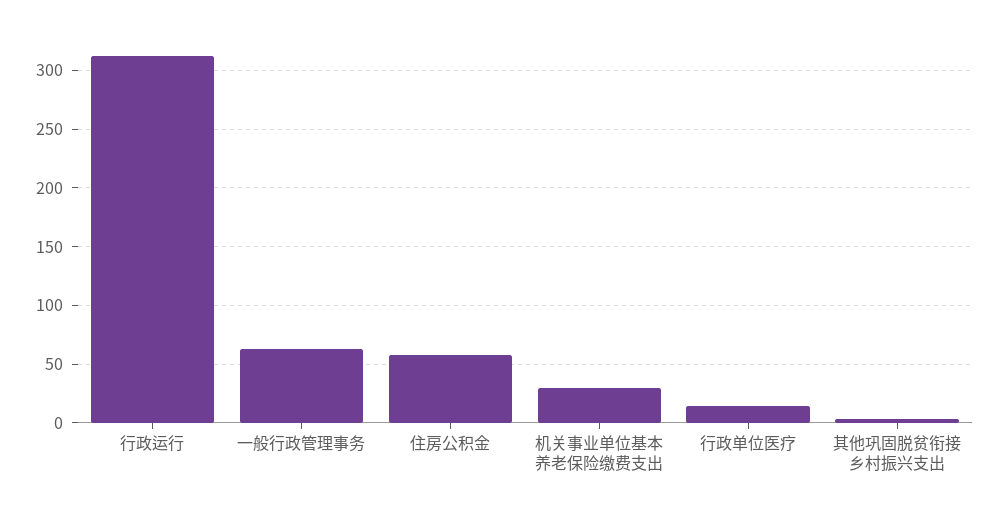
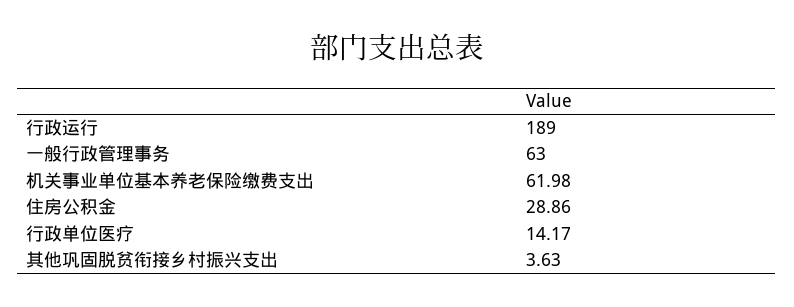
  {
-   "行政运行": 310,
+   "行政运行": 189,
    "一般行政管理事务": 63,
-   "住房公积金": 60,
+   "住房公积金": 28.86,
-   "机关事业单位基本养老保险缴费支出": 30,
+   "机关事业单位基本养老保险缴费支出": 61.98,
    "行政单位医疗": 14.17,
    "其他巩固脱贫衔接乡村振兴支出": 3.63
  }

